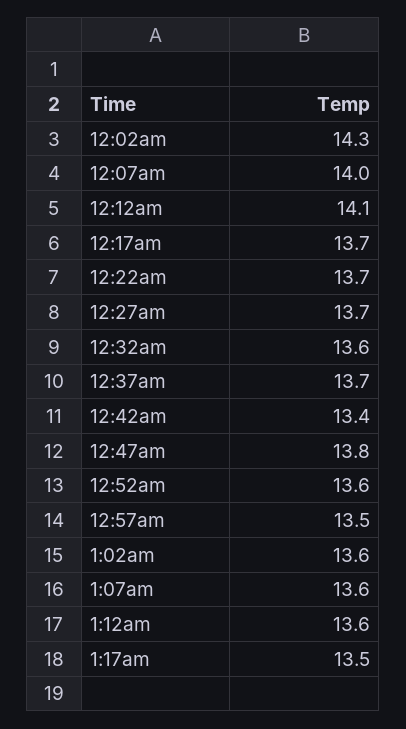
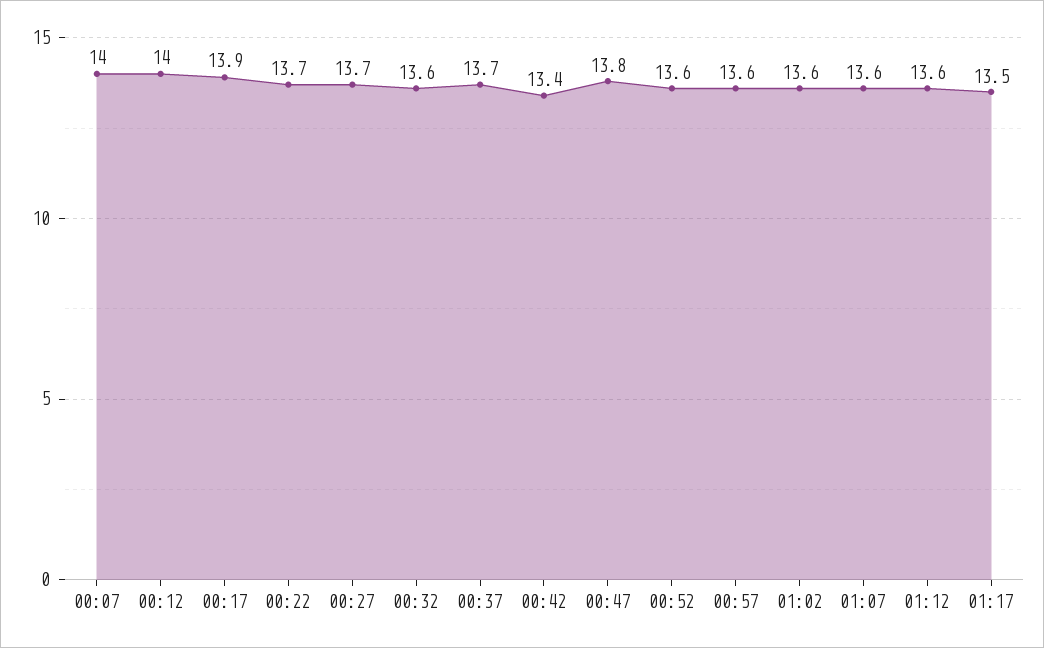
  {
-   "12:02am": 14.3,
    "12:07am": 14,
-   "12:12am": 14.1,
+   "12:12am": 14,
-   "12:17am": 13.7,
+   "12:17am": 13.9,
    "12:22am": 13.7,
    "12:27am": 13.7,
    "12:32am": 13.6,
    "12:37am": 13.7,
    "12:42am": 13.4,
    "12:47am": 13.8,
    "12:52am": 13.6,
-   "12:57am": 13.5,
+   "12:57am": 13.6,
    "1:02am": 13.6,
    "1:07am": 13.6,
    "1:12am": 13.6,
    "1:17am": 13.5
  }

